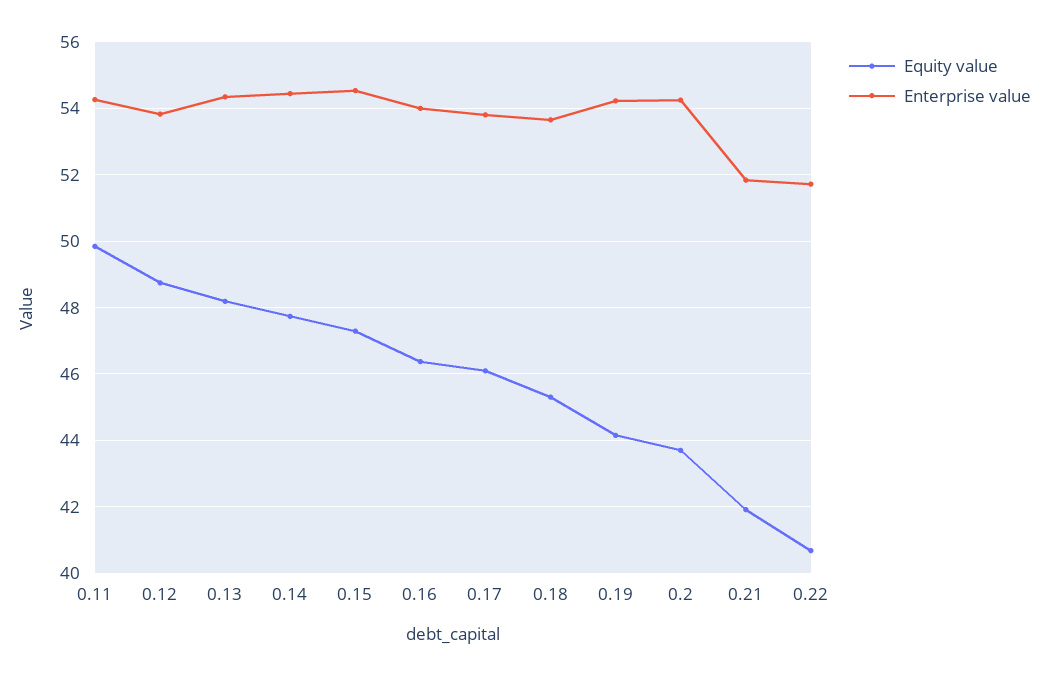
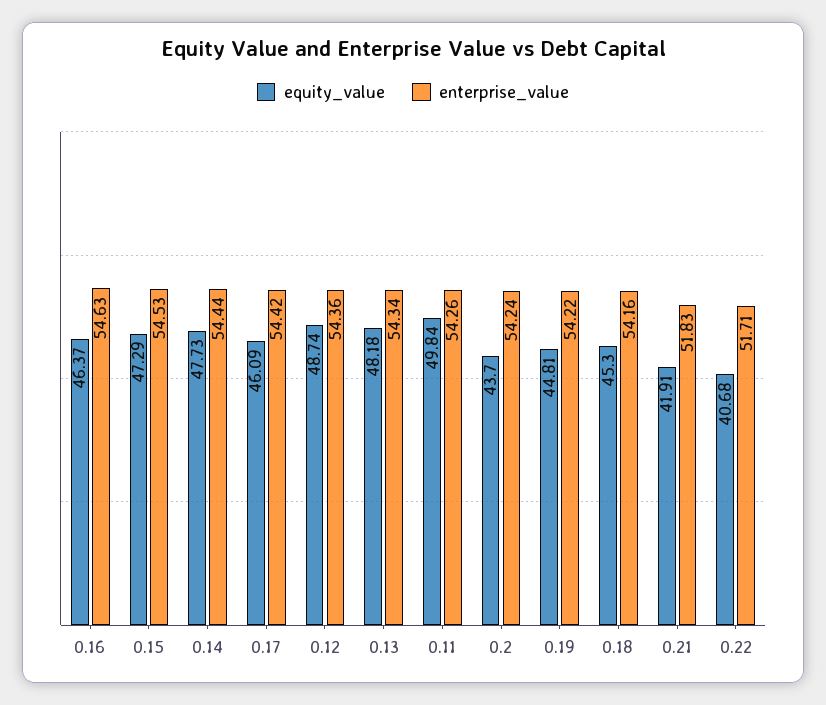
  {
    "Equity value": {
      "0.11": 49.84,
      "0.12": 48.74,
      "0.13": 48.18,
      "0.14": 47.73,
      "0.15": 47.29,
      "0.16": 46.37,
      "0.17": 46.09,
      "0.18": 45.3,
-     "0.19": 44.2,
+     "0.19": 44.81,
      "0.2": 43.7,
      "0.21": 41.91,
      "0.22": 40.68
    },
    "Enterprise value": {
      "0.11": 54.26,
-     "0.12": 53.8,
+     "0.12": 54.36,
      "0.13": 54.34,
      "0.14": 54.44,
      "0.15": 54.53,
-     "0.16": 54,
+     "0.16": 54.63,
-     "0.17": 53.8,
+     "0.17": 54.42,
-     "0.18": 53.6,
+     "0.18": 54.16,
      "0.19": 54.22,
      "0.2": 54.24,
      "0.21": 51.83,
      "0.22": 51.71
    }
  }

